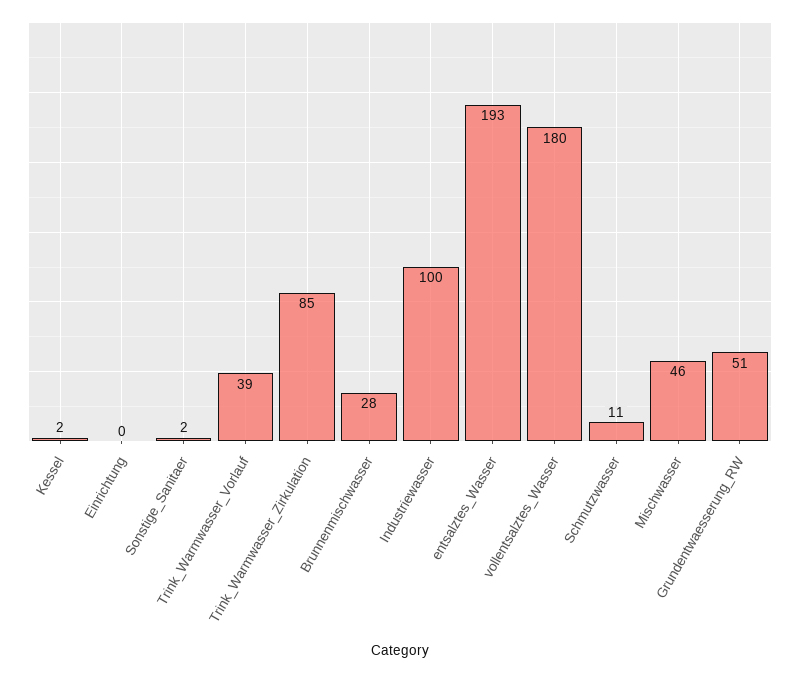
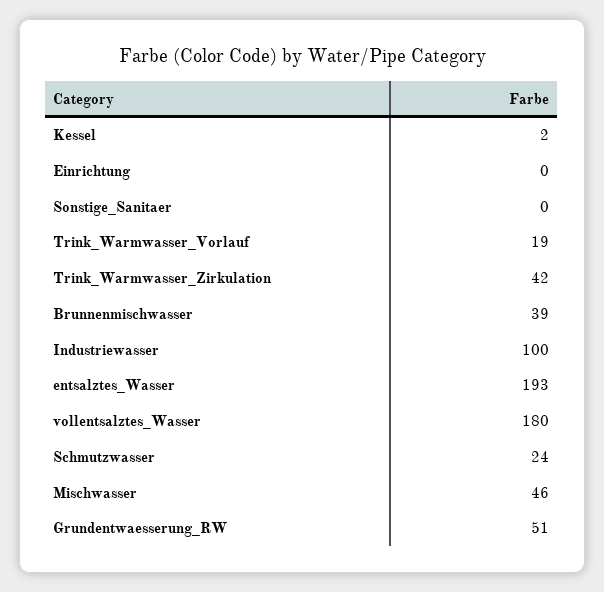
  {
    "Kessel": 2,
    "Einrichtung": 0,
-   "Sonstige_Sanitaer": 2,
+   "Sonstige_Sanitaer": 0,
-   "Trink_Warmwasser_Vorlauf": 39,
+   "Trink_Warmwasser_Vorlauf": 19,
-   "Trink_Warmwasser_Zirkulation": 85,
+   "Trink_Warmwasser_Zirkulation": 42,
-   "Brunnenmischwasser": 28,
+   "Brunnenmischwasser": 39,
    "Industriewasser": 100,
    "entsalztes_Wasser": 193,
    "vollentsalztes_Wasser": 180,
-   "Schmutzwasser": 11,
+   "Schmutzwasser": 24,
    "Mischwasser": 46,
    "Grundentwaesserung_RW": 51
  }

